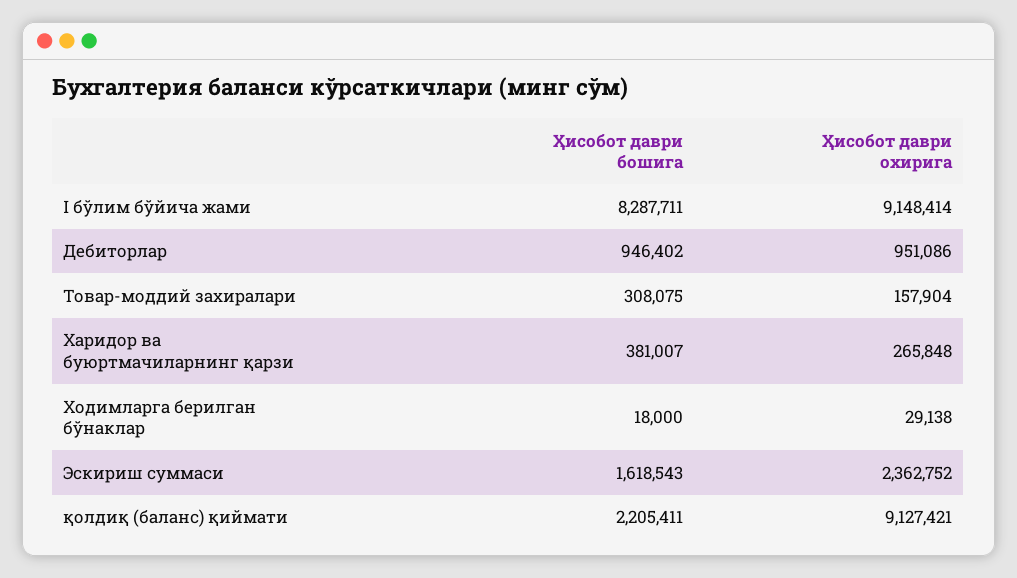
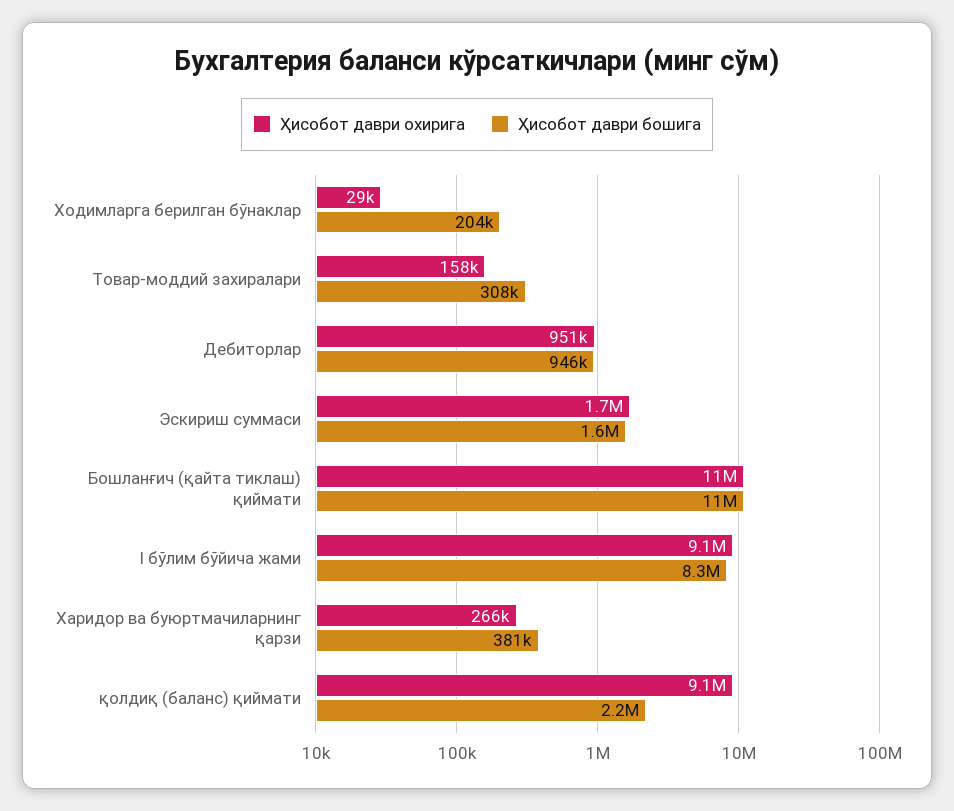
  {
    "Ҳисобот даври бошига": {
      "I бўлим бўйича жами": 8287711,
      "Дебиторлар": 946402,
      "Товар-моддий захиралари": 308075,
      "Харидор ва буюртмачиларнинг қарзи": 381007,
-     "Ходимларга берилган бўнаклар": 18000,
+     "Ходимларга берилган бўнаклар": 204000,
      "Эскириш суммаси": 1618543,
-     "қолдиқ (баланс) қиймати": 2205411
+     "қолдиқ (баланс) қиймати": 2205411,
+     "Бошланғич (қайта тиклаш) қиймати": 11000000
    },
    "Ҳисобот даври охирига": {
      "I бўлим бўйича жами": 9148414,
      "Дебиторлар": 951086,
      "Товар-моддий захиралари": 157904,
      "Харидор ва буюртмачиларнинг қарзи": 265848,
      "Ходимларга берилган бўнаклар": 29138,
-     "Эскириш суммаси": 2362752,
+     "Эскириш суммаси": 1700000,
-     "қолдиқ (баланс) қиймати": 9127421
+     "қолдиқ (баланс) қиймати": 9127421,
+     "Бошланғич (қайта тиклаш) қиймати": 11000000
    }
  }

